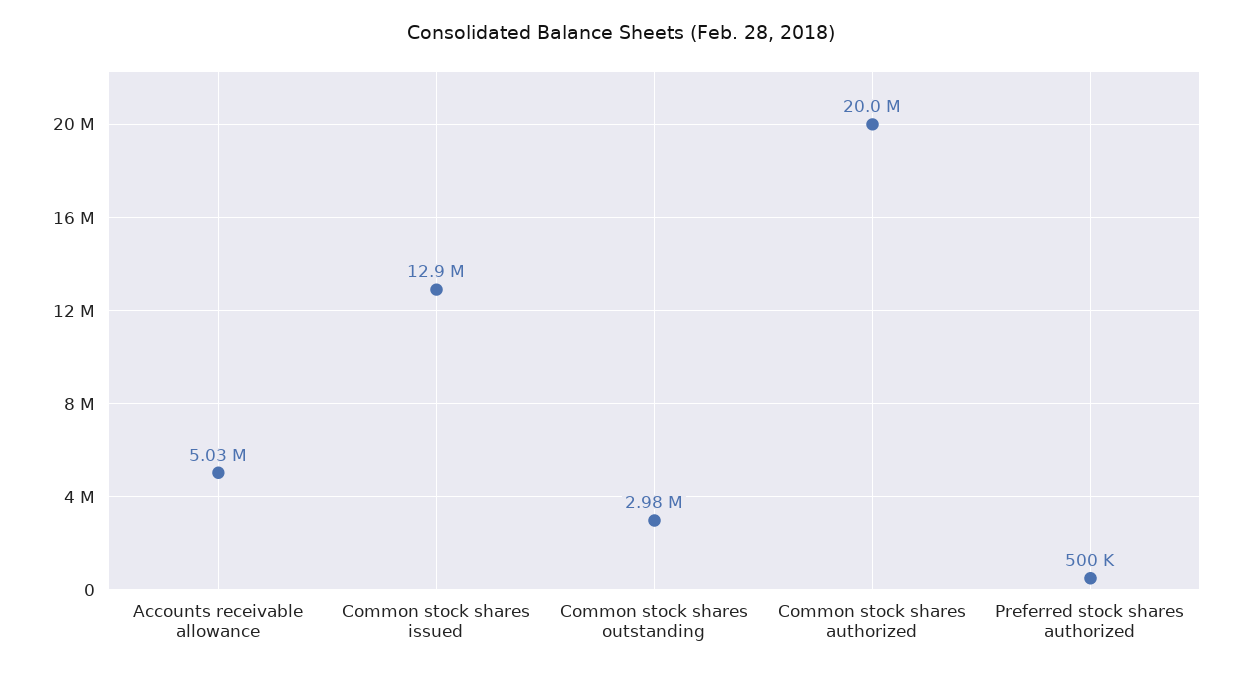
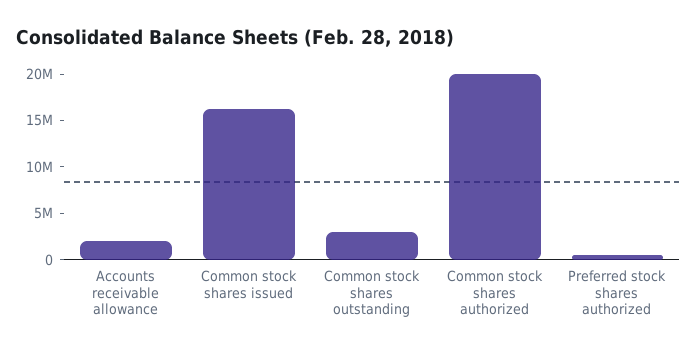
  {
-   "Accounts receivable allowance": 5030000,
+   "Accounts receivable allowance": 2000000,
-   "Common stock shares issued": 12900000,
+   "Common stock shares issued": 16000000,
    "Common stock shares outstanding": 2980000,
    "Common stock shares authorized": 20000000,
    "Preferred stock shares authorized": 500000
  }

